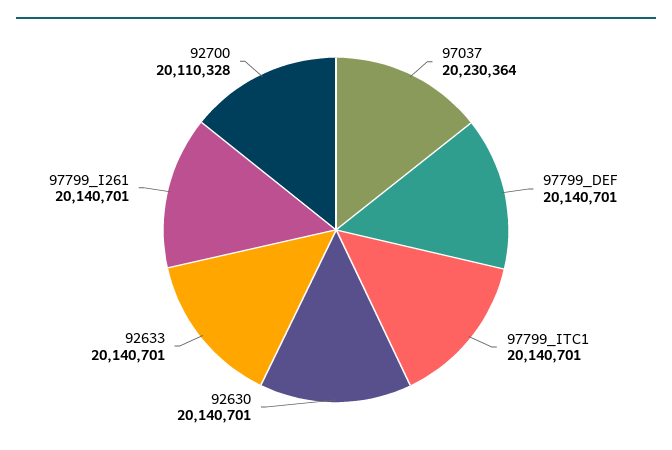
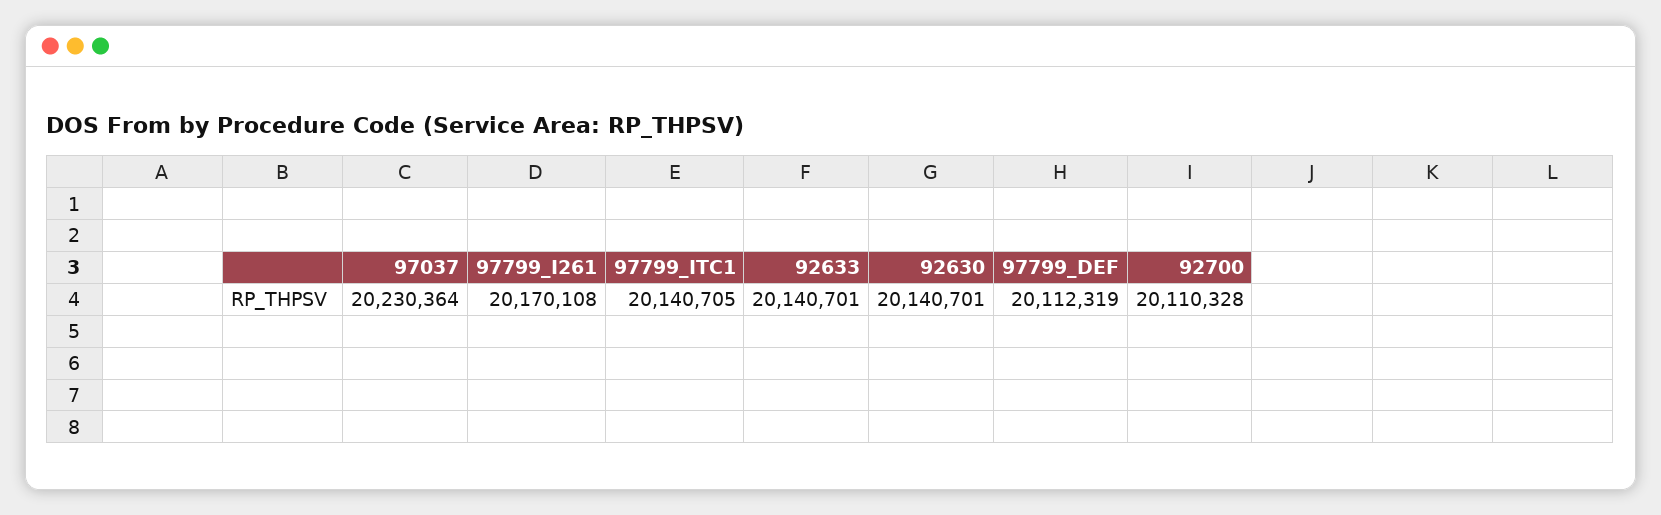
  {
    "97037": 20230364,
-   "97799_DEF": 20140701,
+   "97799_DEF": 20112319,
-   "97799_ITC1": 20140701,
+   "97799_ITC1": 20140705,
    "92630": 20140701,
    "92633": 20140701,
-   "97799_I261": 20140701,
+   "97799_I261": 20170108,
    "92700": 20110328
  }

